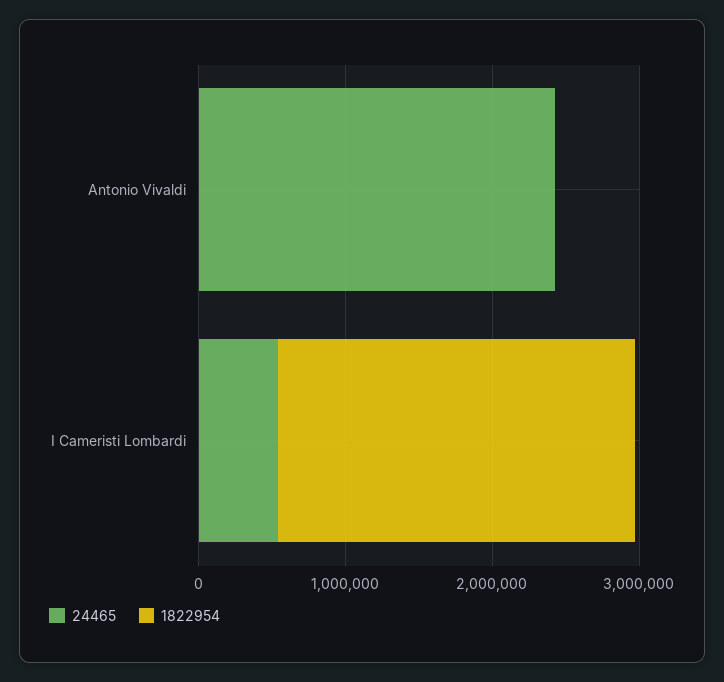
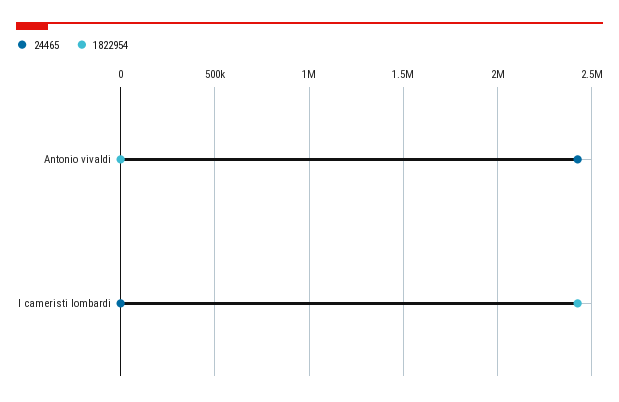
  {
    "24465": {
      "Antonio Vivaldi": 2450000,
-     "I Cameristi Lombardi": 600000
+     "I Cameristi Lombardi": 0
    },
    "1822954": {
      "Antonio Vivaldi": 0,
      "I Cameristi Lombardi": 2450000
    }
  }

